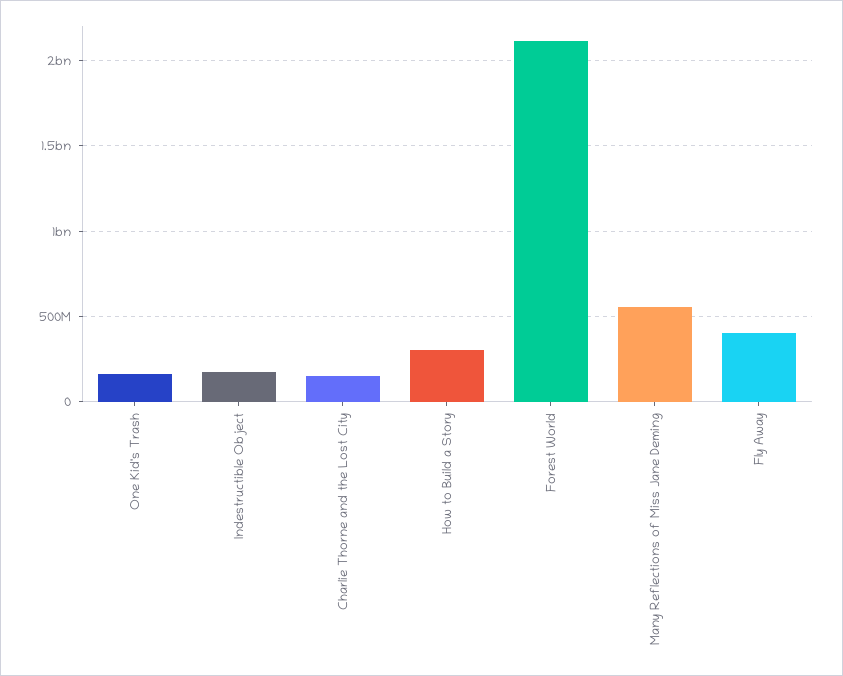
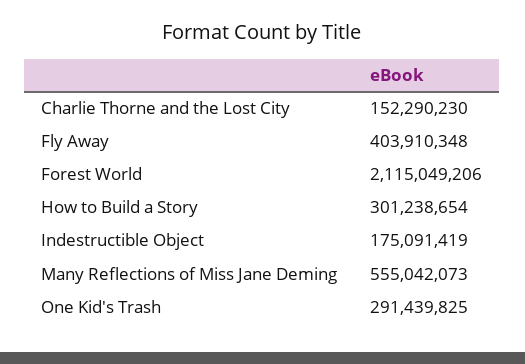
  {
-   "One Kid's Trash": 150000000,
+   "One Kid's Trash": 291439825,
    "Indestructible Object": 175091419,
    "Charlie Thorne and the Lost City": 152290230,
    "How to Build a Story": 301238654,
    "Forest World": 2115049206,
    "Many Reflections of Miss Jane Deming": 555042073,
    "Fly Away": 403910348
  }

